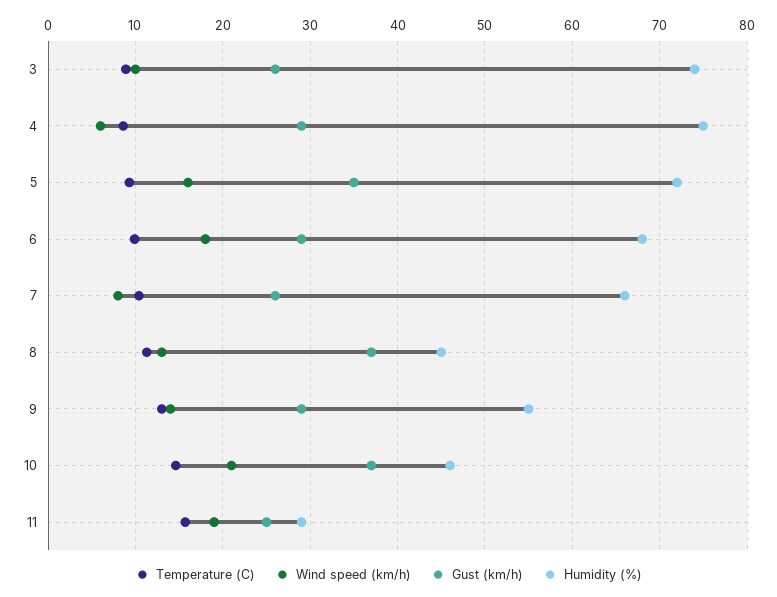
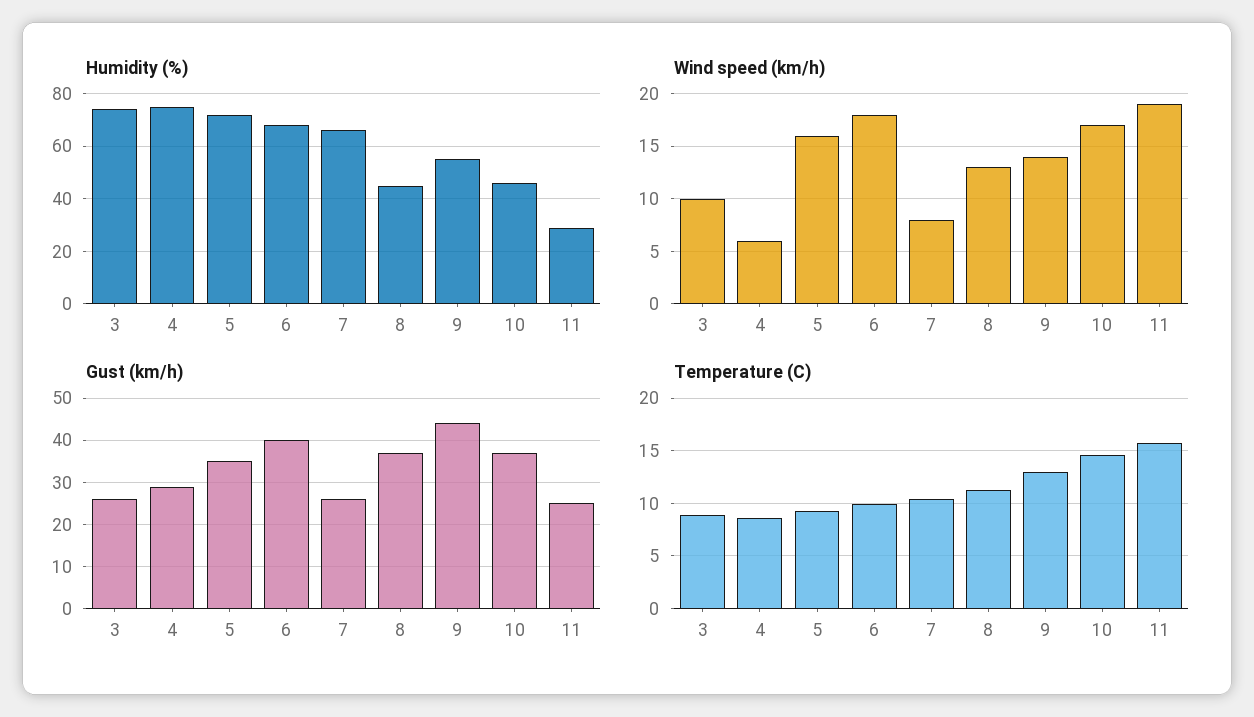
  {
    "Temperature (C)": {
      "3": 9,
      "4": 9,
      "5": 9,
      "6": 10,
      "7": 10,
      "8": 11,
      "9": 13,
      "10": 15,
      "11": 16
    },
    "Wind speed (km/h)": {
      "3": 10,
      "4": 6,
      "5": 16,
      "6": 18,
      "7": 8,
      "8": 13,
      "9": 14,
-     "10": 21,
+     "10": 17,
      "11": 19
    },
    "Gust (km/h)": {
      "3": 26,
      "4": 29,
      "5": 35,
-     "6": 29,
+     "6": 40,
      "7": 26,
      "8": 37,
-     "9": 29,
+     "9": 45,
      "10": 37,
      "11": 25
    },
    "Humidity (%)": {
      "3": 74,
      "4": 75,
      "5": 72,
      "6": 68,
      "7": 66,
      "8": 45,
      "9": 55,
      "10": 46,
      "11": 29
    }
  }

